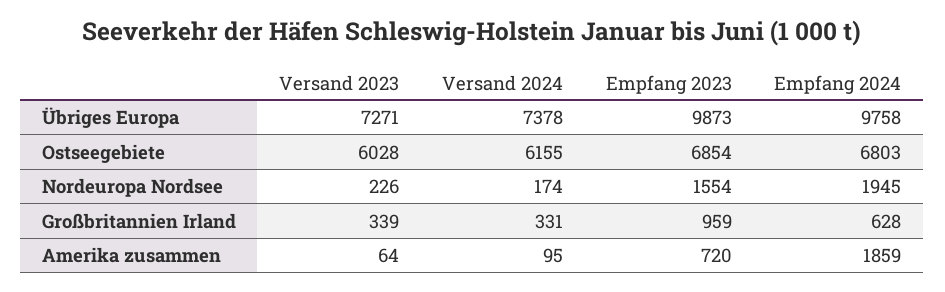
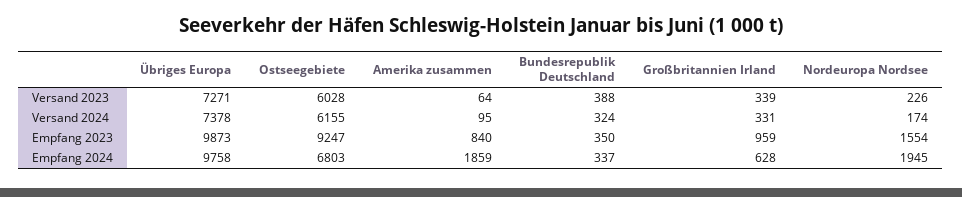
  {
    "Versand 2023": {
      "Übriges Europa": 7271,
      "Ostseegebiete": 6028,
      "Nordeuropa Nordsee": 226,
      "Großbritannien Irland": 339,
-     "Amerika zusammen": 64
+     "Amerika zusammen": 64,
+     "Bundesrepublik Deutschland": 388
    },
    "Versand 2024": {
      "Übriges Europa": 7378,
      "Ostseegebiete": 6155,
      "Nordeuropa Nordsee": 174,
      "Großbritannien Irland": 331,
-     "Amerika zusammen": 95
+     "Amerika zusammen": 95,
+     "Bundesrepublik Deutschland": 324
    },
    "Empfang 2023": {
      "Übriges Europa": 9873,
-     "Ostseegebiete": 6854,
+     "Ostseegebiete": 9247,
      "Nordeuropa Nordsee": 1554,
      "Großbritannien Irland": 959,
-     "Amerika zusammen": 720
+     "Amerika zusammen": 840,
+     "Bundesrepublik Deutschland": 350
    },
    "Empfang 2024": {
      "Übriges Europa": 9758,
      "Ostseegebiete": 6803,
      "Nordeuropa Nordsee": 1945,
      "Großbritannien Irland": 628,
-     "Amerika zusammen": 1859
+     "Amerika zusammen": 1859,
+     "Bundesrepublik Deutschland": 337
    }
  }

